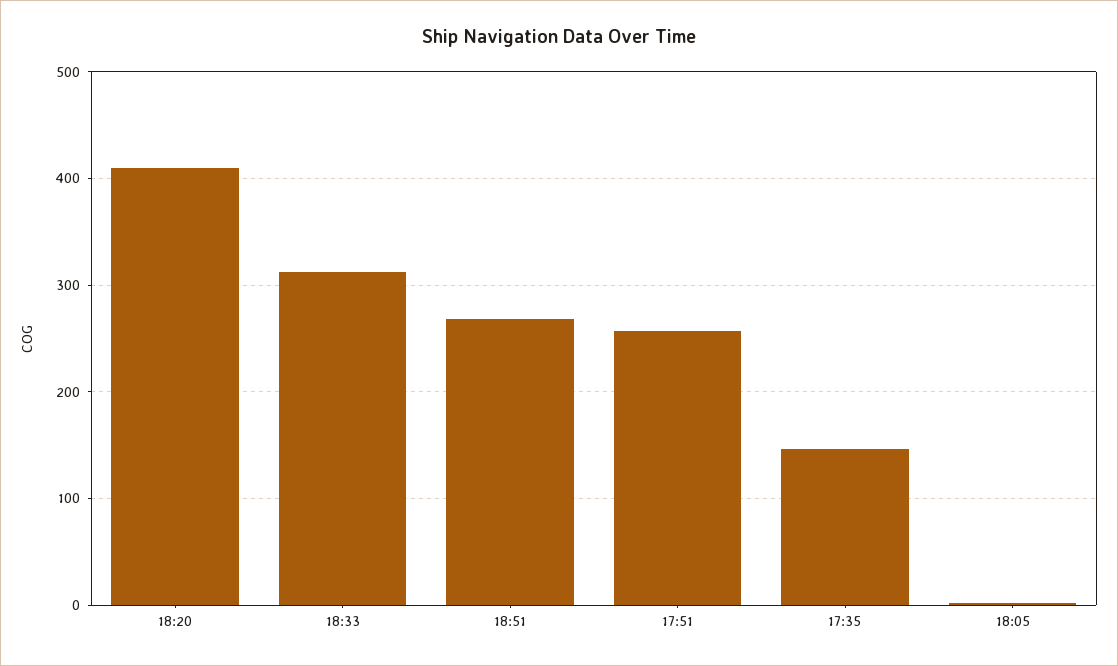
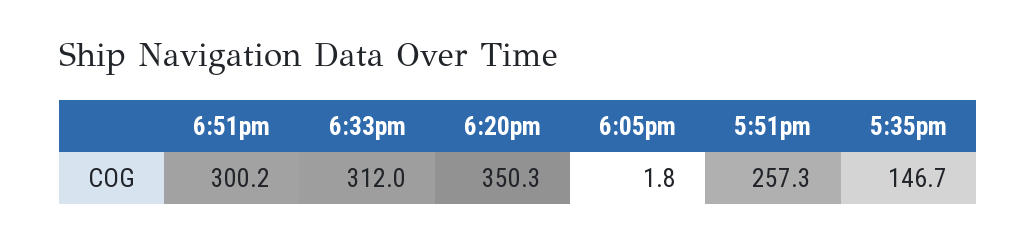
  {
-   "18:20": 410,
+   "18:20": 350.3,
    "18:33": 312,
-   "18:51": 270,
+   "18:51": 300.2,
    "17:51": 257.3,
    "17:35": 146.7,
    "18:05": 1.8
  }

